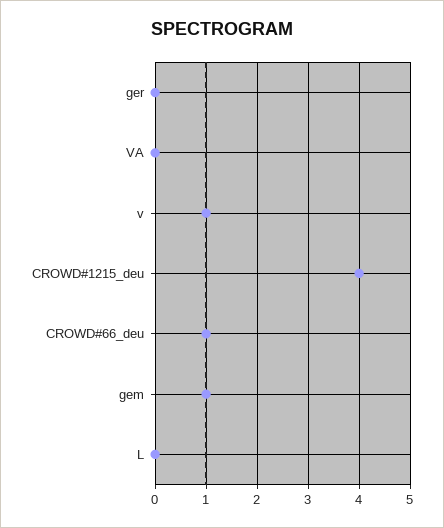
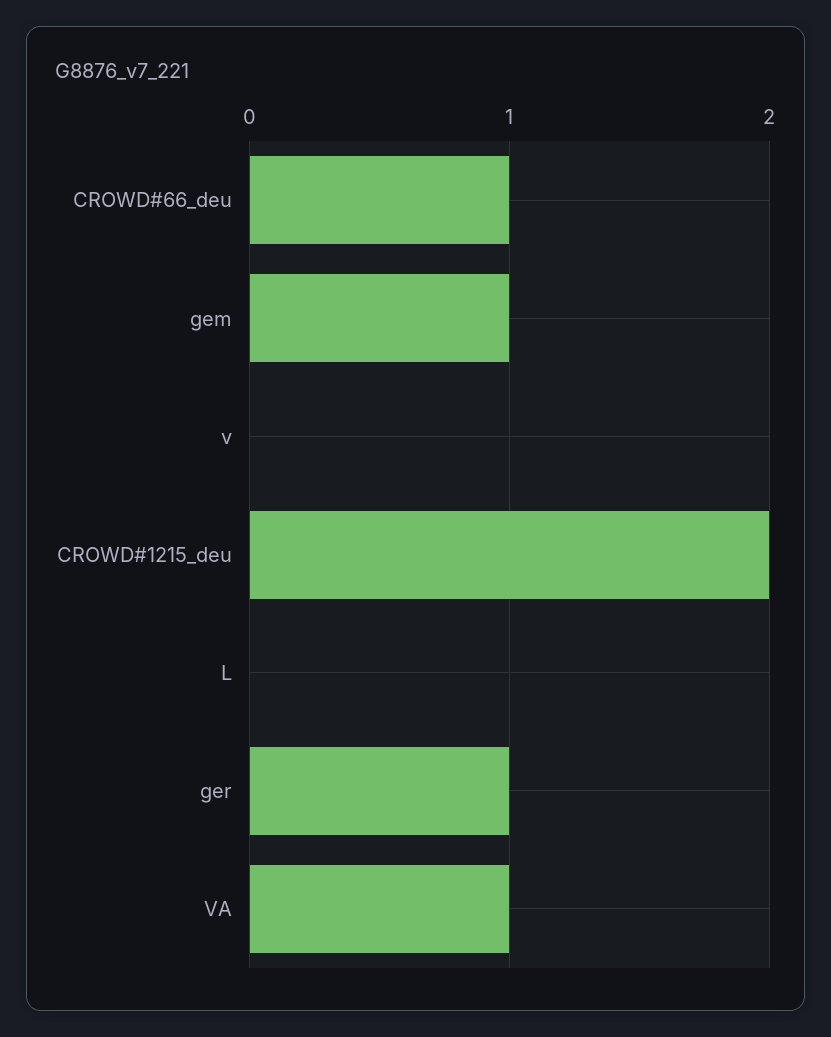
  {
-   "ger": 0,
+   "ger": 1,
-   "VA": 0,
+   "VA": 1,
-   "v": 1,
+   "v": 0,
-   "CROWD#1215_deu": 4,
+   "CROWD#1215_deu": 2,
    "CROWD#66_deu": 1,
    "gem": 1,
    "L": 0
  }

